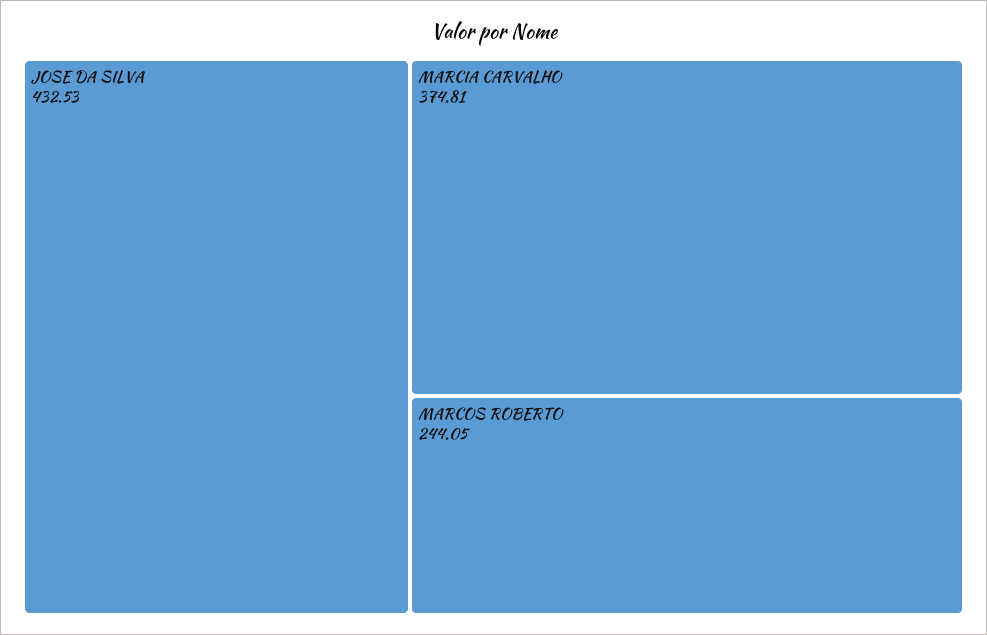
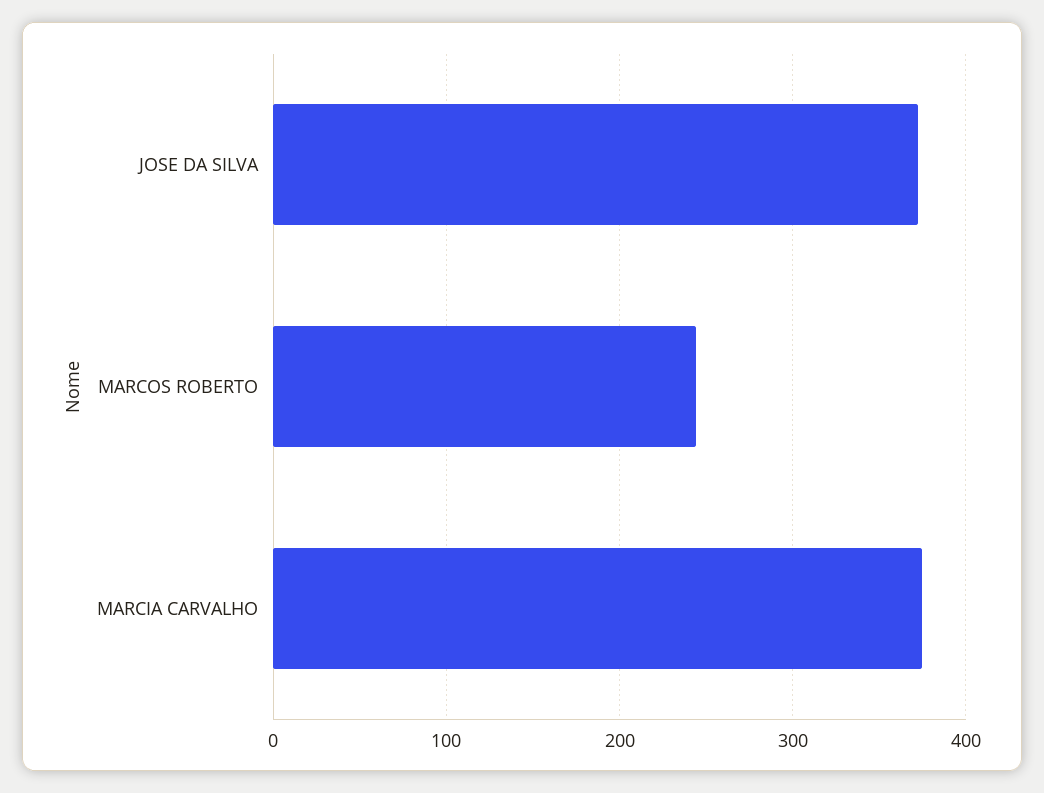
  {
-   "JOSE DA SILVA": 432.53,
+   "JOSE DA SILVA": 370,
    "MARCIA CARVALHO": 374.81,
    "MARCOS ROBERTO": 244.05
  }

